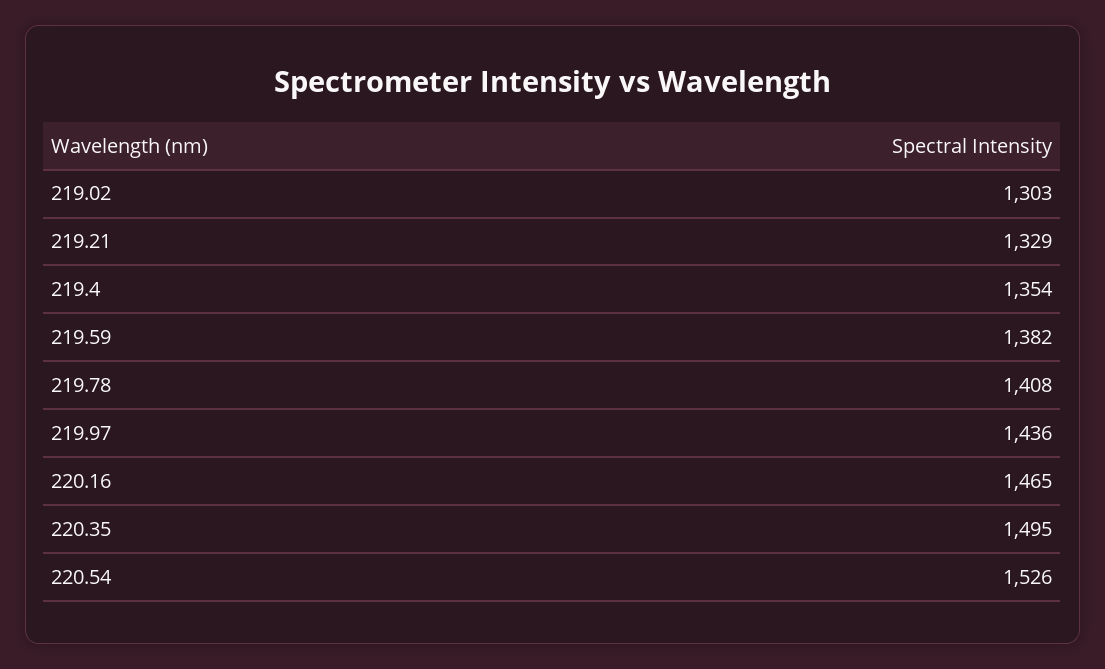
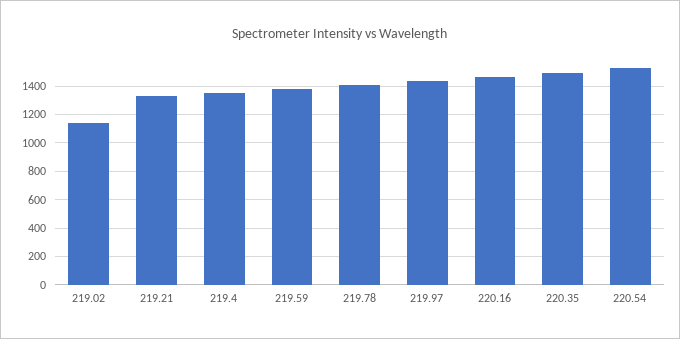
  {
-   "219.02": 1303,
+   "219.02": 1150,
    "219.21": 1329,
    "219.4": 1354,
    "219.59": 1382,
    "219.78": 1408,
    "219.97": 1436,
    "220.16": 1465,
    "220.35": 1495,
    "220.54": 1526
  }

